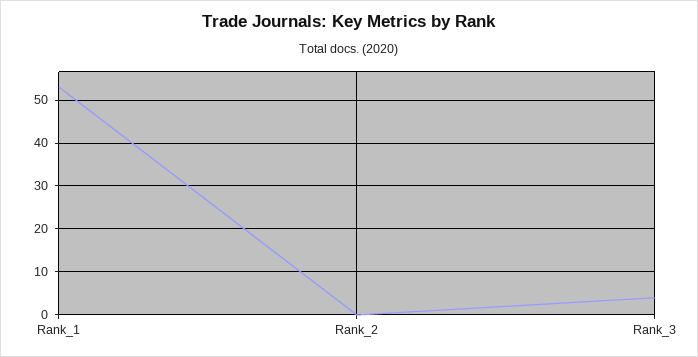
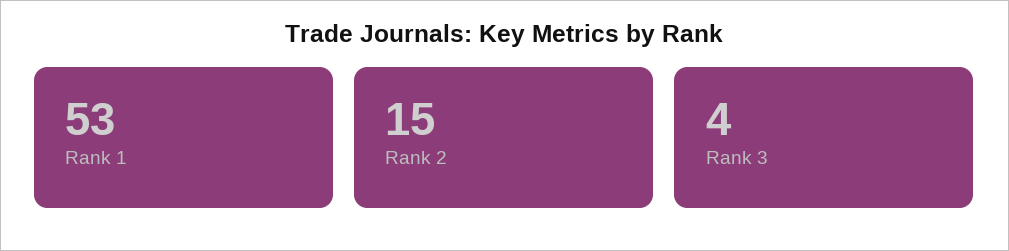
  {
    "Rank_1": 53,
-   "Rank_2": 0,
+   "Rank_2": 15,
    "Rank_3": 4
  }

